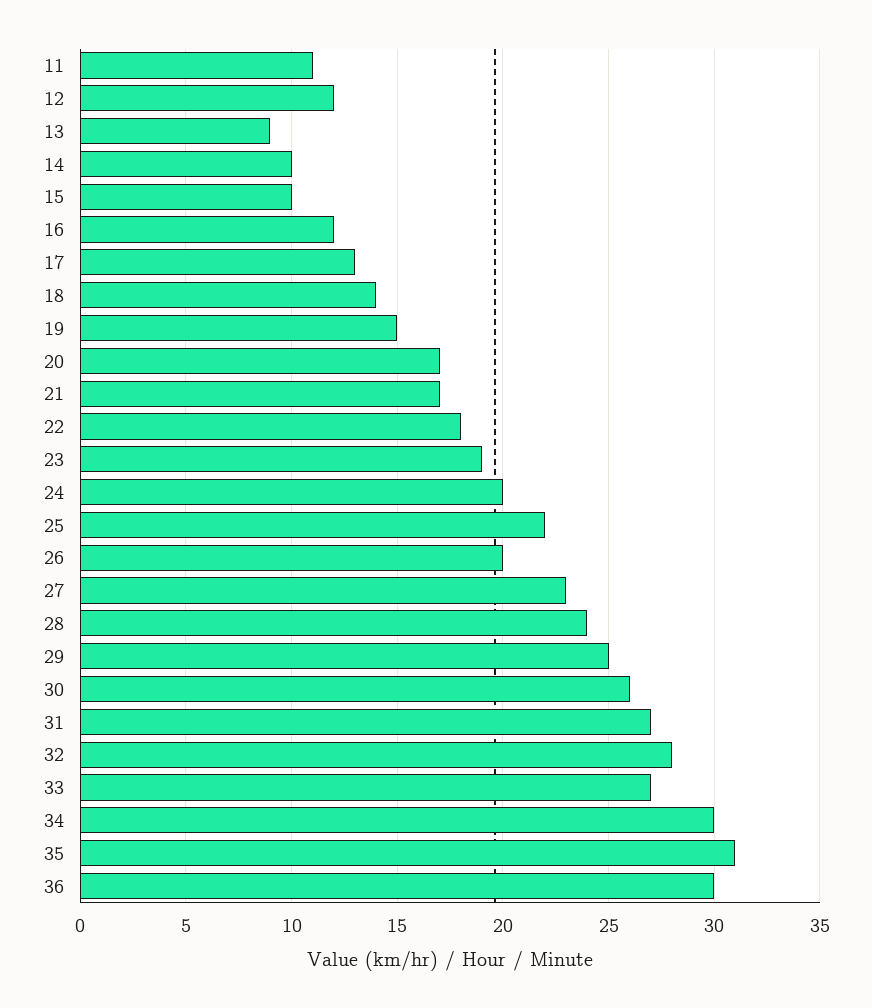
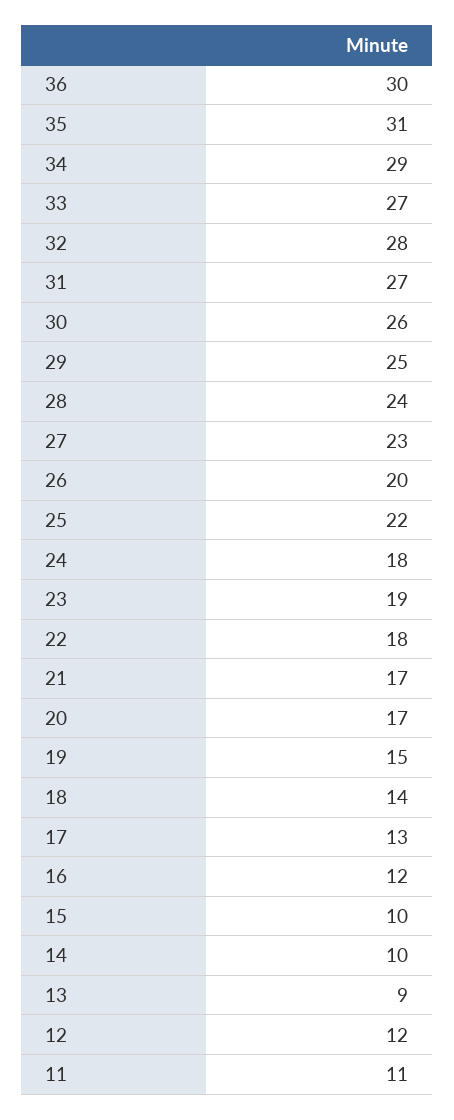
  {
    "11": 11,
    "12": 12,
    "13": 9,
    "14": 10,
    "15": 10,
    "16": 12,
    "17": 13,
    "18": 14,
    "19": 15,
    "20": 17,
    "21": 17,
    "22": 18,
    "23": 19,
-   "24": 20,
+   "24": 18,
    "25": 22,
    "26": 20,
    "27": 23,
    "28": 24,
    "29": 25,
    "30": 26,
    "31": 27,
    "32": 28,
    "33": 27,
-   "34": 30,
+   "34": 29,
    "35": 31,
    "36": 30
  }

